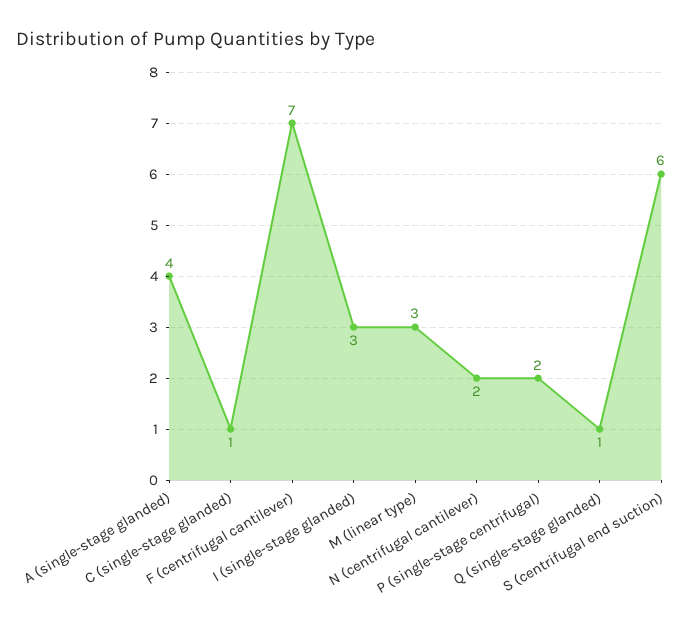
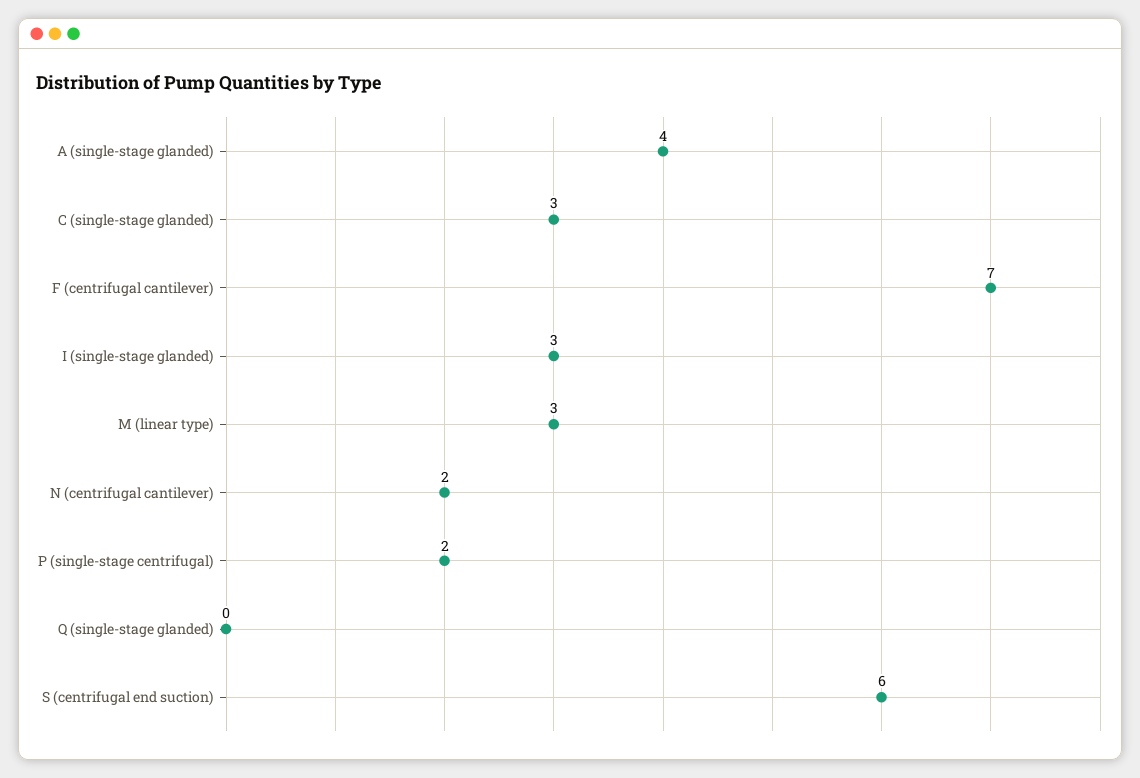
  {
    "A (single-stage glanded)": 4,
-   "C (single-stage glanded)": 1,
+   "C (single-stage glanded)": 3,
    "F (centrifugal cantilever)": 7,
    "I (single-stage glanded)": 3,
    "M (linear type)": 3,
    "N (centrifugal cantilever)": 2,
    "P (single-stage centrifugal)": 2,
-   "Q (single-stage glanded)": 1,
+   "Q (single-stage glanded)": 0,
    "S (centrifugal end suction)": 6
  }

